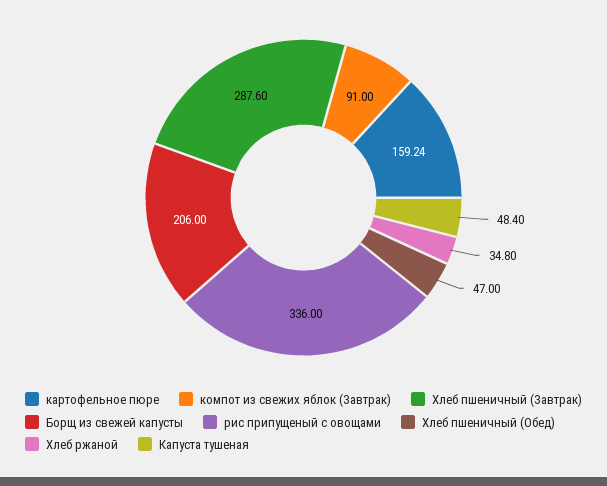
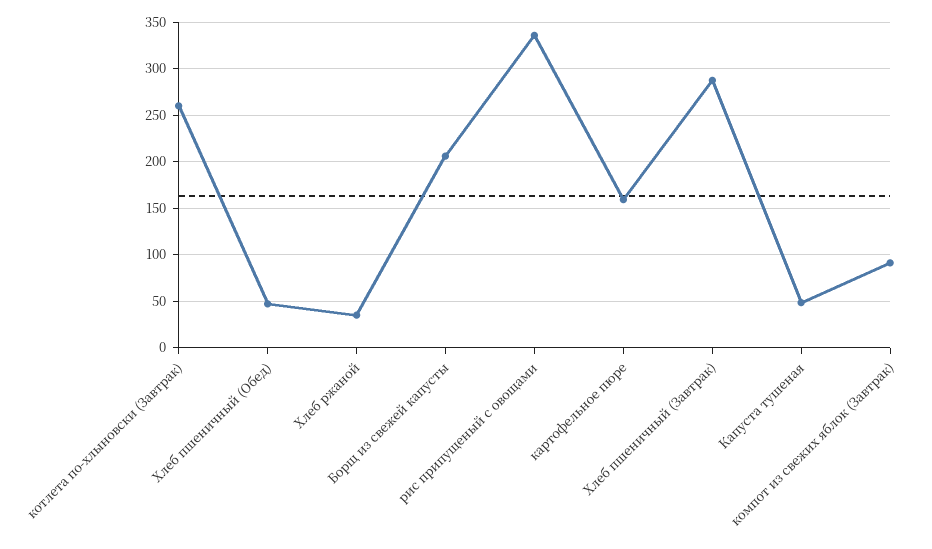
  {
    "картофельное пюре": 159.24,
    "компот из свежих яблок (Завтрак)": 91,
    "Хлеб пшеничный (Завтрак)": 287.6,
    "Борщ из свежей капусты": 206,
    "рис припущеный с овощами": 336,
    "Хлеб пшеничный (Обед)": 47,
    "Хлеб ржаной": 34.8,
-   "Капуста тушеная": 48.4
+   "Капуста тушеная": 48.4,
+   "котлета по-хлыновски (Завтрак)": 260
  }

